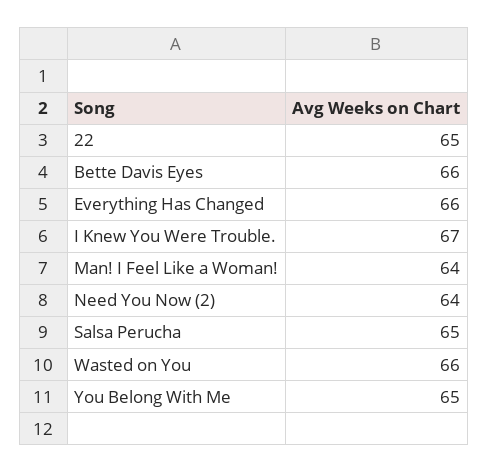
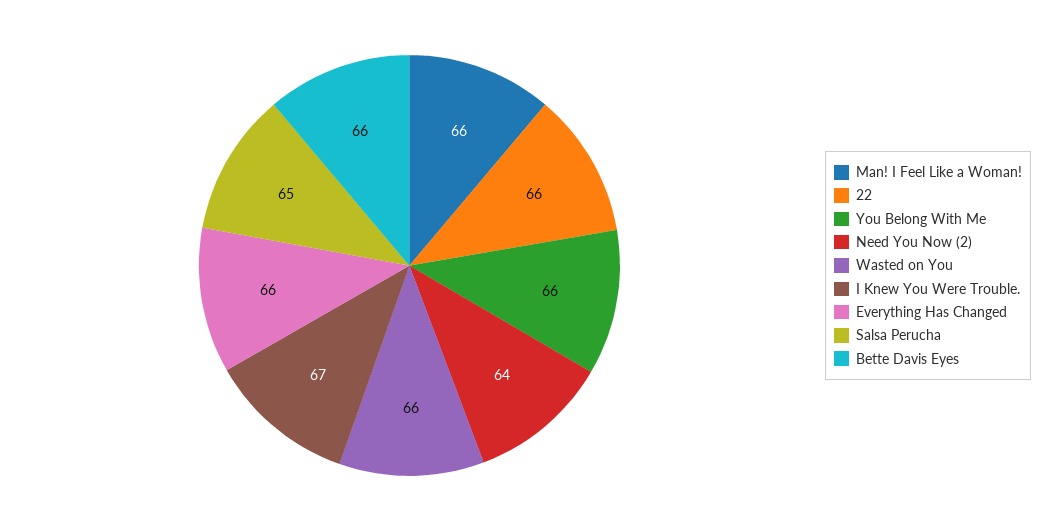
  {
-   "22": 65,
+   "22": 66,
    "Bette Davis Eyes": 66,
    "Everything Has Changed": 66,
    "I Knew You Were Trouble.": 67,
-   "Man! I Feel Like a Woman!": 64,
+   "Man! I Feel Like a Woman!": 66,
    "Need You Now (2)": 64,
    "Salsa Perucha": 65,
    "Wasted on You": 66,
-   "You Belong With Me": 65
+   "You Belong With Me": 66
  }

